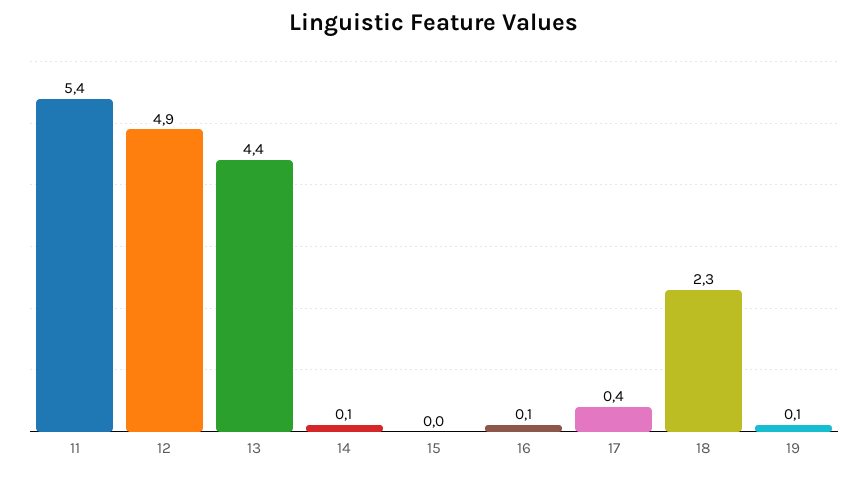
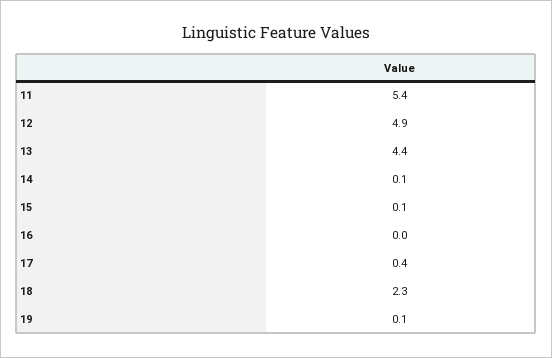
  {
    "11": 5.4,
    "12": 4.9,
    "13": 4.4,
    "14": 0.1,
-   "15": 0,
+   "15": 0.1,
-   "16": 0.1,
+   "16": 0,
    "17": 0.4,
    "18": 2.3,
    "19": 0.1
  }

